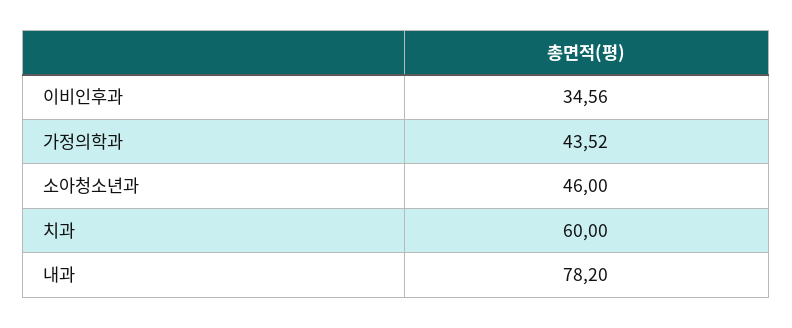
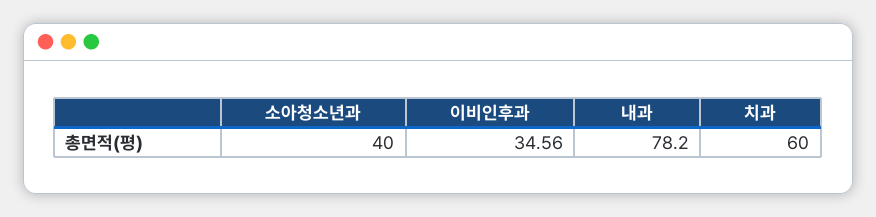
  {
    "이비인후과": 34.56,
-   "가정의학과": 43.52,
-   "소아청소년과": 46,
+   "소아청소년과": 40,
    "치과": 60,
    "내과": 78.2
  }

